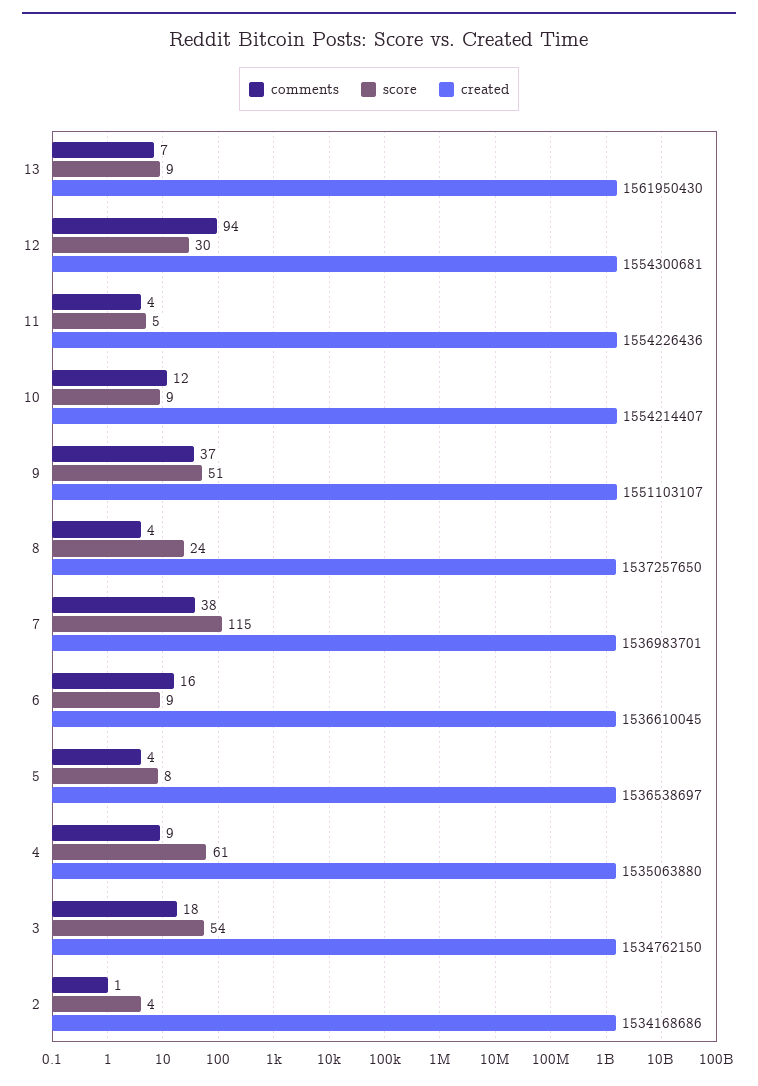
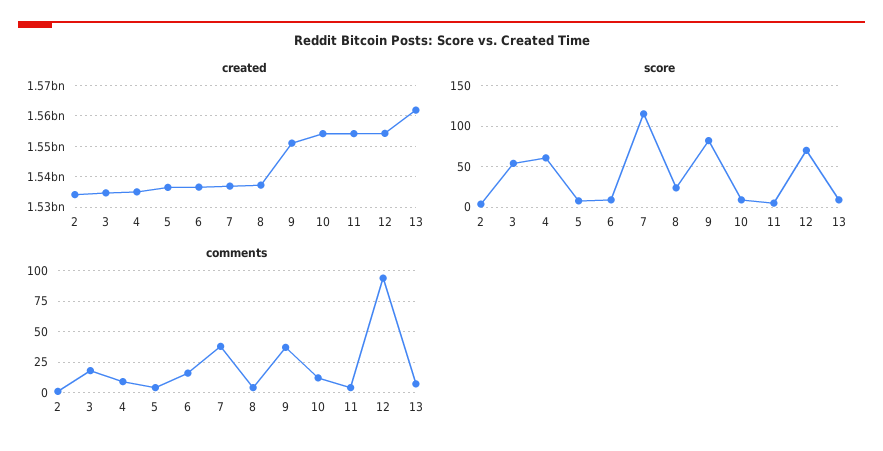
  {
    "comments": {
      "13": 7,
      "12": 94,
      "11": 4,
      "10": 12,
      "9": 37,
      "8": 4,
      "7": 38,
      "6": 16,
      "5": 4,
      "4": 9,
      "3": 18,
      "2": 1
    },
    "score": {
      "13": 9,
-     "12": 30,
+     "12": 70,
      "11": 5,
      "10": 9,
-     "9": 51,
+     "9": 80,
      "8": 24,
      "7": 115,
      "6": 9,
      "5": 8,
      "4": 61,
      "3": 54,
      "2": 4
    },
    "created": {
      "13": 1561950430,
      "12": 1554300681,
      "11": 1554226436,
      "10": 1554214407,
      "9": 1551103107,
      "8": 1537257650,
      "7": 1536983701,
      "6": 1536610045,
      "5": 1536538697,
      "4": 1535063880,
      "3": 1534762150,
      "2": 1534168686
    }
  }

